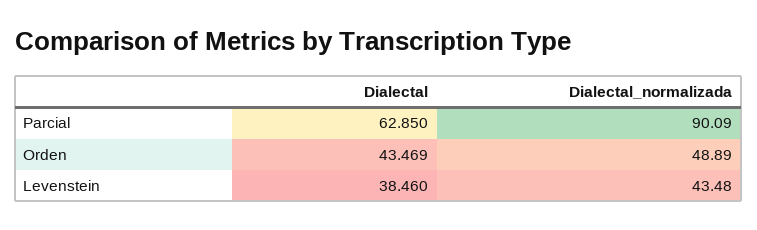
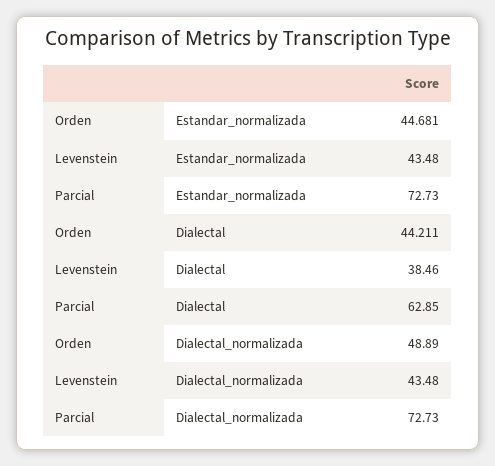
  {
    "Dialectal": {
      "Parcial": 62.85,
-     "Orden": 43.469,
+     "Orden": 44.211,
      "Levenstein": 38.46
    },
    "Dialectal_normalizada": {
-     "Parcial": 90.09,
+     "Parcial": 72.73,
      "Orden": 48.89,
      "Levenstein": 43.48
-   }
+   },
+   "Estandar_normalizada": {
+     "Orden": 44.681,
+     "Levenstein": 43.48,
+     "Parcial": 72.73
+   }
  }

